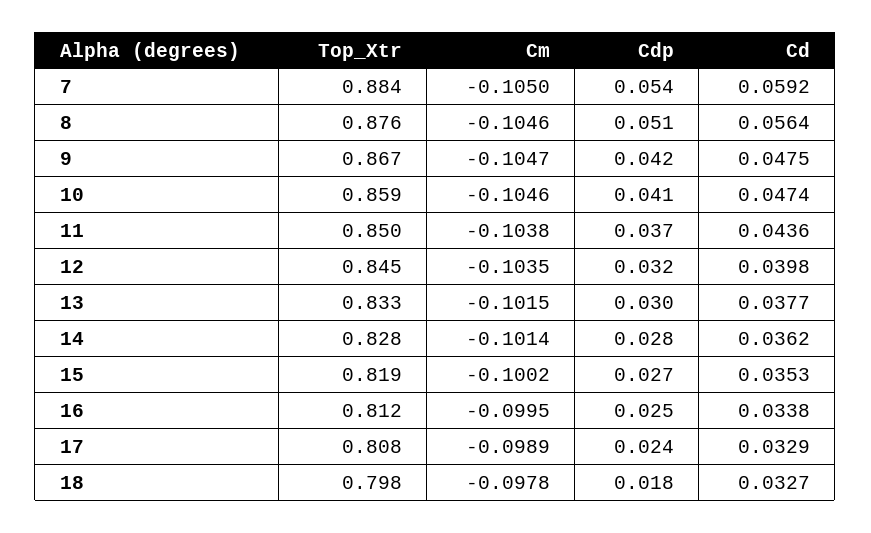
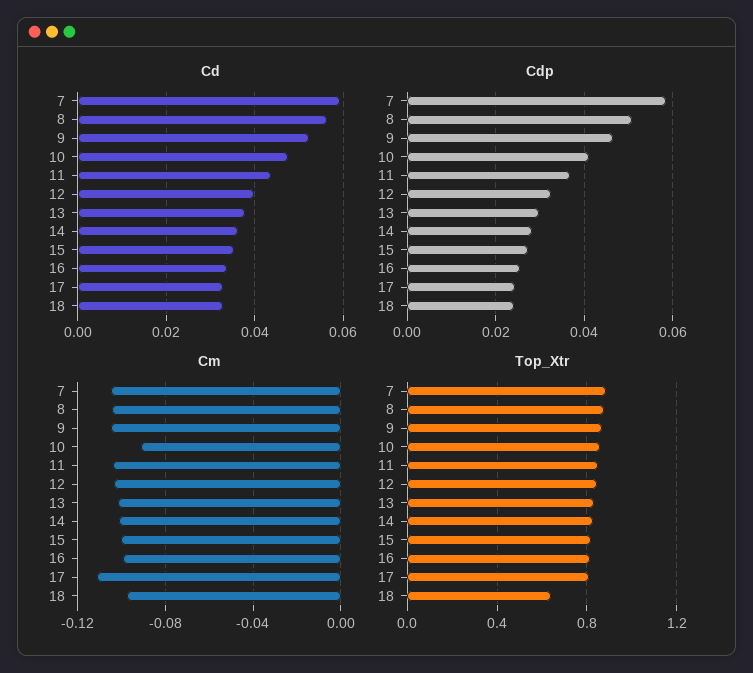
  {
    "Top_Xtr": {
      "7": 0.884,
      "8": 0.876,
      "9": 0.867,
      "10": 0.859,
      "11": 0.85,
      "12": 0.845,
      "13": 0.833,
      "14": 0.828,
      "15": 0.819,
      "16": 0.812,
      "17": 0.808,
-     "18": 0.798
+     "18": 0.65
    },
    "Cm": {
      "7": -0.105,
      "8": -0.1046,
      "9": -0.1047,
-     "10": -0.1046,
+     "10": -0.09,
      "11": -0.1038,
      "12": -0.1035,
      "13": -0.1015,
      "14": -0.1014,
      "15": -0.1002,
      "16": -0.0995,
-     "17": -0.0989,
+     "17": -0.11,
      "18": -0.0978
    },
    "Cdp": {
-     "7": 0.054,
+     "7": 0.058,
      "8": 0.051,
-     "9": 0.042,
+     "9": 0.046,
      "10": 0.041,
      "11": 0.037,
      "12": 0.032,
      "13": 0.03,
      "14": 0.028,
      "15": 0.027,
      "16": 0.025,
      "17": 0.024,
-     "18": 0.018
+     "18": 0.024
    },
    "Cd": {
      "7": 0.0592,
      "8": 0.0564,
-     "9": 0.0475,
+     "9": 0.052,
      "10": 0.0474,
      "11": 0.0436,
      "12": 0.0398,
      "13": 0.0377,
      "14": 0.0362,
      "15": 0.0353,
      "16": 0.0338,
      "17": 0.0329,
      "18": 0.0327
    }
  }

